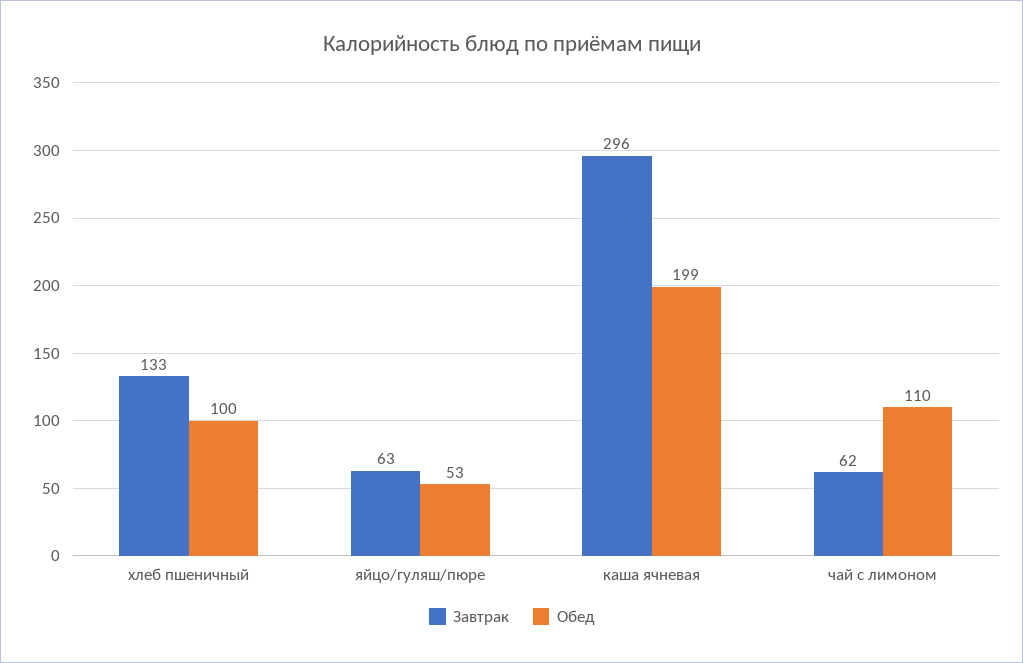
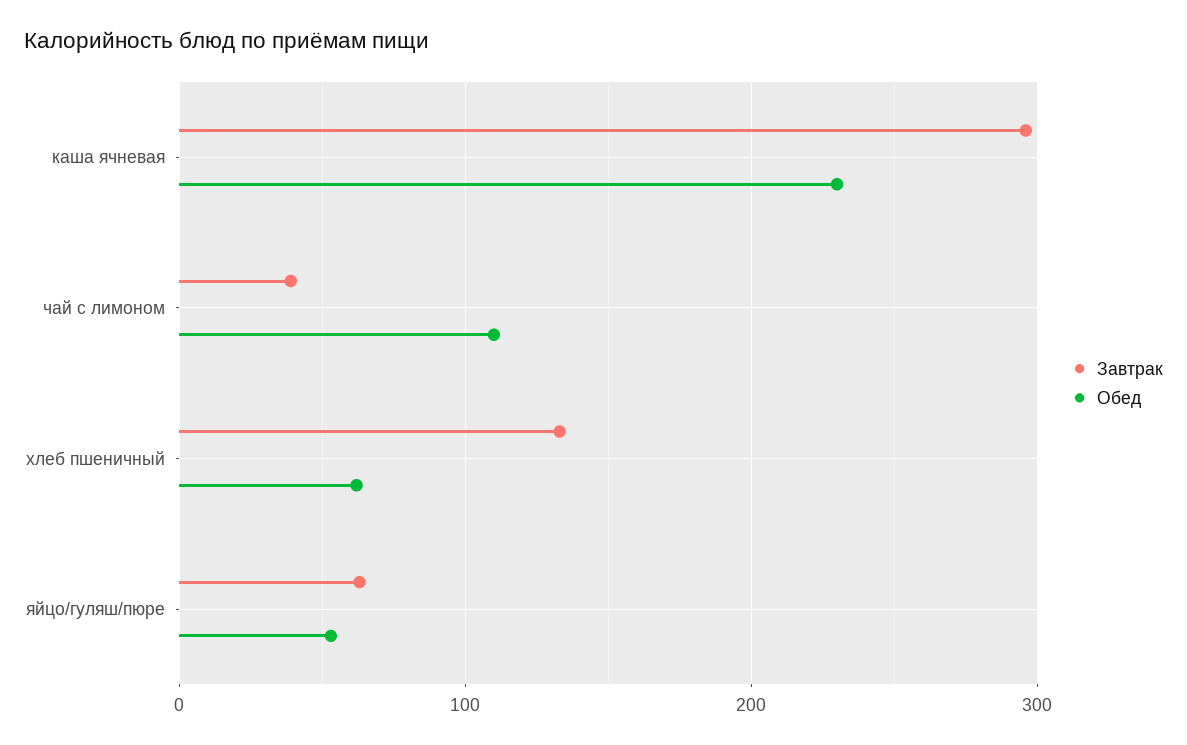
  {
    "Завтрак": {
      "хлеб пшеничный": 133,
      "яйцо/гуляш/пюре": 63,
      "каша ячневая": 296,
-     "чай с лимоном": 62
+     "чай с лимоном": 40
    },
    "Обед": {
-     "хлеб пшеничный": 100,
+     "хлеб пшеничный": 60,
      "яйцо/гуляш/пюре": 53,
-     "каша ячневая": 199,
+     "каша ячневая": 230,
      "чай с лимоном": 110
    }
  }

